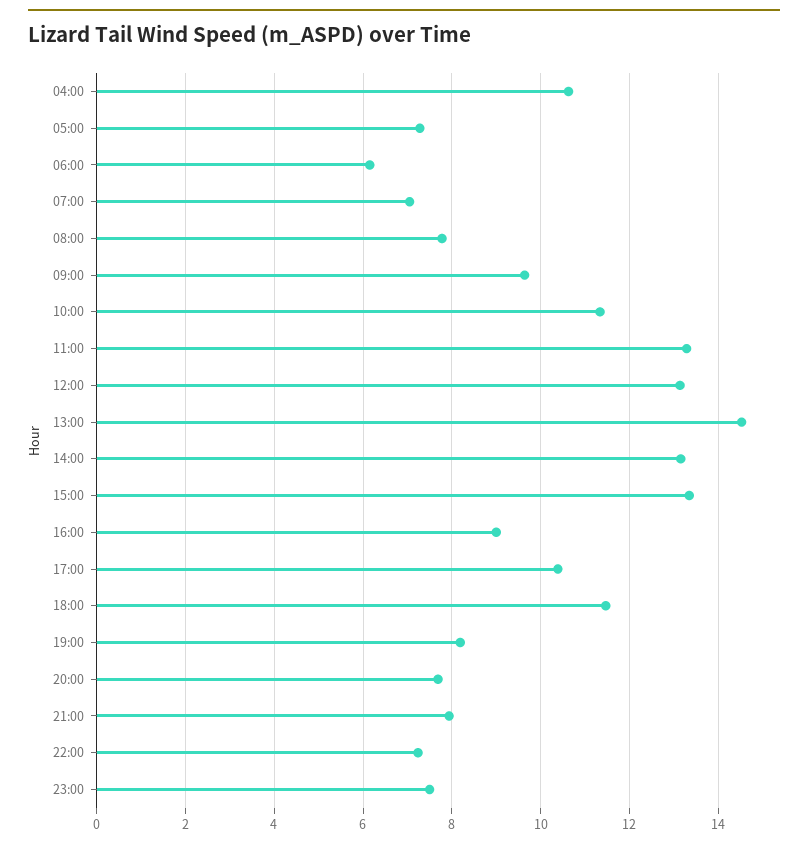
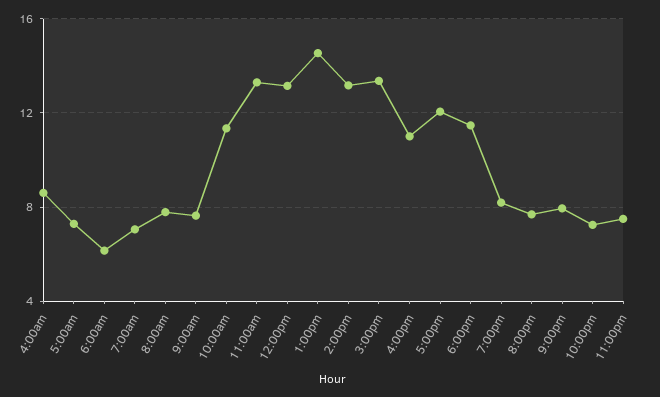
  {
-   "04:00": 10.6,
+   "04:00": 8.5,
    "05:00": 7.2,
    "06:00": 6.2,
    "07:00": 7,
    "08:00": 7.8,
-   "09:00": 9.6,
+   "09:00": 7.5,
    "10:00": 11.4,
    "11:00": 13.2,
    "12:00": 13.2,
    "13:00": 14.6,
    "14:00": 13.2,
    "15:00": 13.4,
-   "16:00": 9,
+   "16:00": 11,
-   "17:00": 10.4,
+   "17:00": 12,
    "18:00": 11.4,
    "19:00": 8.2,
    "20:00": 7.6,
    "21:00": 8,
    "22:00": 7.2,
    "23:00": 7.6
  }

